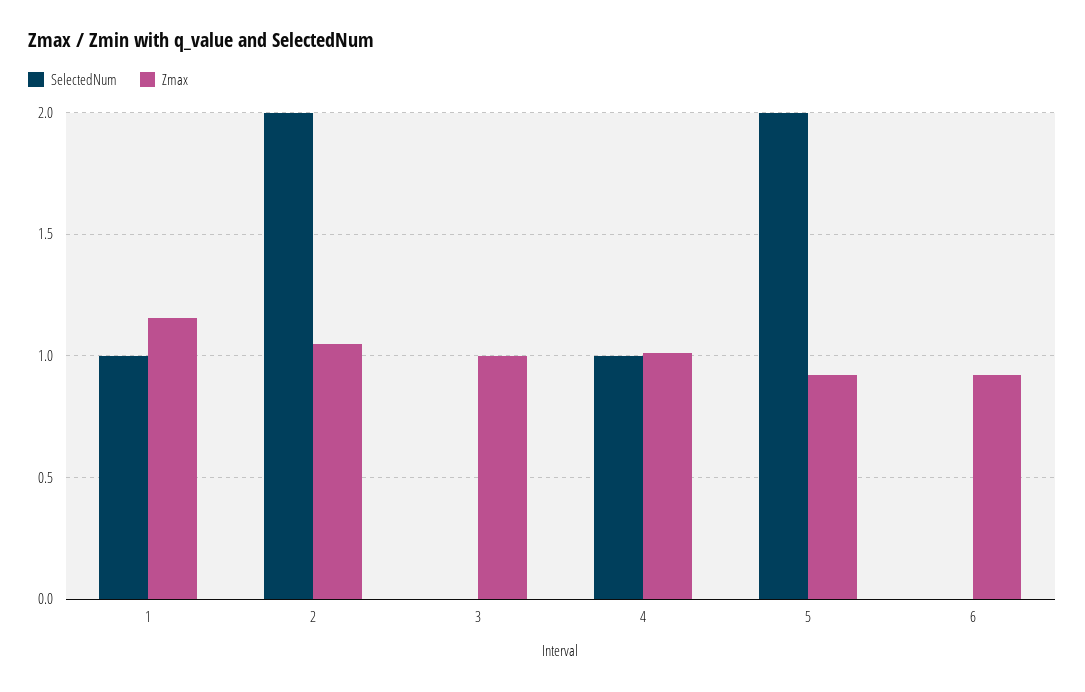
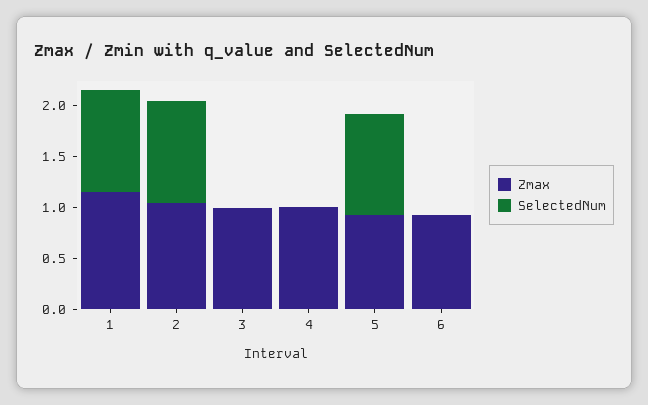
  {
    "SelectedNum": {
      "1": 1,
-     "2": 2,
+     "2": 1,
      "3": 0,
-     "4": 1,
+     "4": 0,
-     "5": 2,
+     "5": 1,
      "6": 0
    },
    "Zmax": {
      "1": 1.15,
      "2": 1.05,
      "3": 1,
      "4": 1,
      "5": 0.9,
      "6": 0.9
    }
  }

